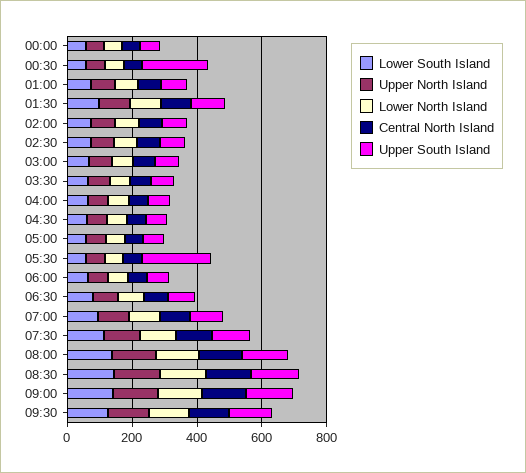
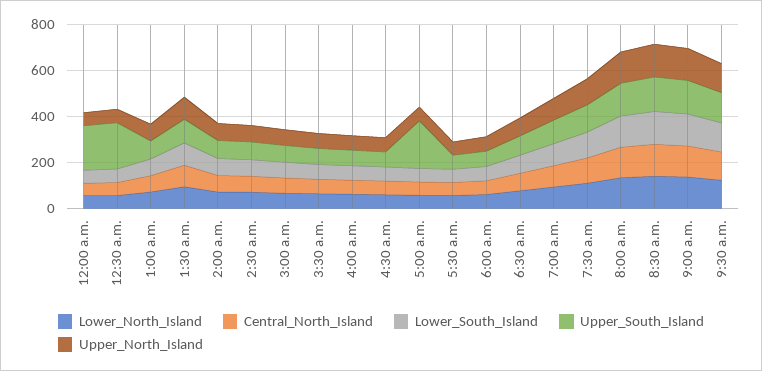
  {
    "Lower South Island": {
      "00:00": 50,
      "00:30": 50,
      "01:00": 50,
      "01:30": 100,
      "02:00": 50,
      "02:30": 50,
      "03:00": 50,
      "03:30": 50,
      "04:00": 50,
      "04:30": 50,
      "05:00": 50,
      "05:30": 50,
      "06:00": 50,
      "06:30": 100,
      "07:00": 100,
      "07:30": 100,
      "08:00": 150,
      "08:30": 150,
      "09:00": 150,
      "09:30": 150
    },
    "Upper North Island": {
      "00:00": 50,
      "00:30": 50,
      "01:00": 50,
      "01:30": 100,
      "02:00": 50,
      "02:30": 50,
      "03:00": 50,
      "03:30": 50,
      "04:00": 50,
      "04:30": 50,
      "05:00": 50,
      "05:30": 50,
      "06:00": 50,
      "06:30": 100,
      "07:00": 100,
      "07:30": 100,
      "08:00": 150,
      "08:30": 150,
      "09:00": 150,
      "09:30": 150
    },
    "Lower North Island": {
      "00:00": 50,
      "00:30": 50,
      "01:00": 50,
      "01:30": 100,
      "02:00": 50,
      "02:30": 50,
      "03:00": 50,
      "03:30": 50,
      "04:00": 50,
      "04:30": 50,
      "05:00": 50,
      "05:30": 50,
      "06:00": 50,
      "06:30": 100,
      "07:00": 100,
      "07:30": 100,
      "08:00": 150,
      "08:30": 150,
      "09:00": 150,
      "09:30": 100
    },
    "Central North Island": {
      "00:00": 50,
      "00:30": 50,
      "01:00": 50,
      "01:30": 100,
      "02:00": 50,
      "02:30": 50,
      "03:00": 50,
      "03:30": 50,
      "04:00": 50,
      "04:30": 50,
      "05:00": 50,
      "05:30": 50,
      "06:00": 50,
      "06:30": 100,
      "07:00": 100,
      "07:30": 100,
      "08:00": 150,
      "08:30": 150,
      "09:00": 150,
      "09:30": 100
    },
    "Upper South Island": {
-     "00:00": 50,
+     "00:00": 200,
      "00:30": 200,
      "01:00": 100,
      "01:30": 100,
      "02:00": 100,
      "02:30": 100,
      "03:00": 50,
      "03:30": 50,
      "04:00": 50,
      "04:30": 50,
-     "05:00": 50,
+     "05:00": 200,
-     "05:30": 200,
+     "05:30": 50,
      "06:00": 50,
      "06:30": 100,
      "07:00": 100,
      "07:30": 100,
      "08:00": 150,
      "08:30": 150,
      "09:00": 150,
      "09:30": 150
    }
  }

